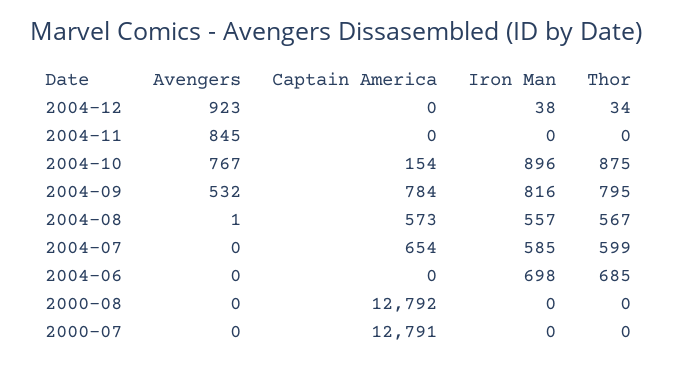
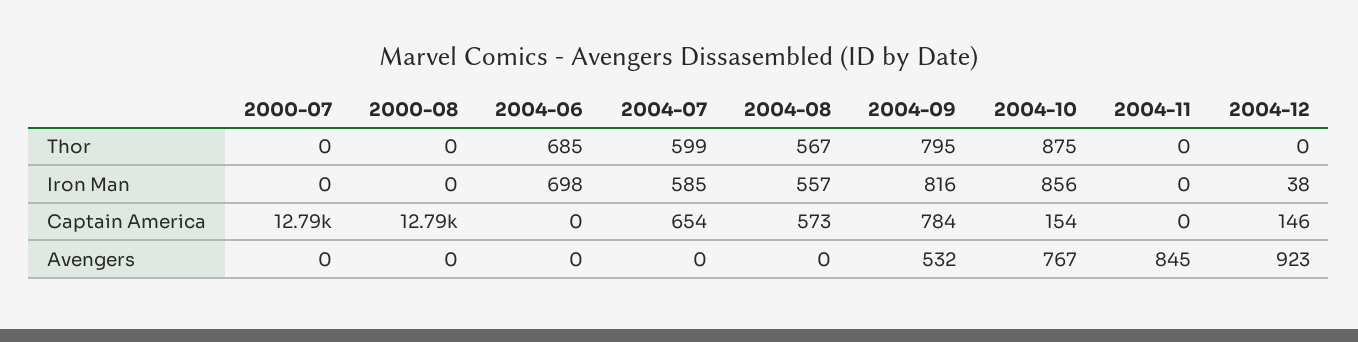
  {
    "Avengers": {
      "2004-12": 923,
      "2004-11": 845,
      "2004-10": 767,
      "2004-09": 532,
-     "2004-08": 1,
+     "2004-08": 0,
      "2004-07": 0,
      "2004-06": 0,
      "2000-08": 0,
      "2000-07": 0
    },
    "Captain America": {
-     "2004-12": 0,
+     "2004-12": 146,
      "2004-11": 0,
      "2004-10": 154,
      "2004-09": 784,
      "2004-08": 573,
      "2004-07": 654,
      "2004-06": 0,
      "2000-08": 12792,
      "2000-07": 12791
    },
    "Iron Man": {
      "2004-12": 38,
      "2004-11": 0,
-     "2004-10": 896,
+     "2004-10": 856,
      "2004-09": 816,
      "2004-08": 557,
      "2004-07": 585,
      "2004-06": 698,
      "2000-08": 0,
      "2000-07": 0
    },
    "Thor": {
-     "2004-12": 34,
+     "2004-12": 0,
      "2004-11": 0,
      "2004-10": 875,
      "2004-09": 795,
      "2004-08": 567,
      "2004-07": 599,
      "2004-06": 685,
      "2000-08": 0,
      "2000-07": 0
    }
  }

